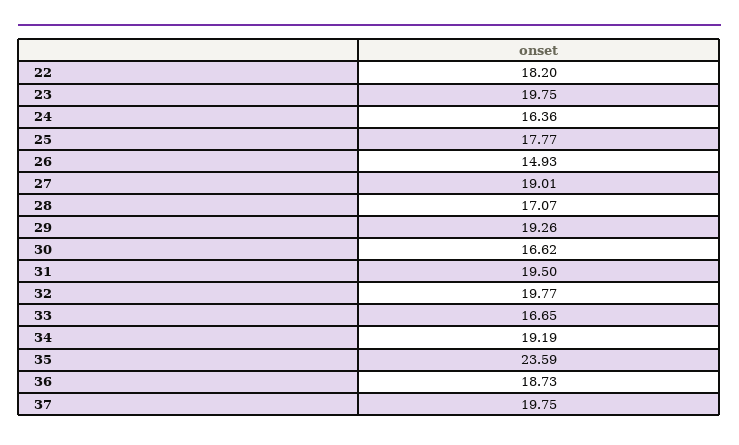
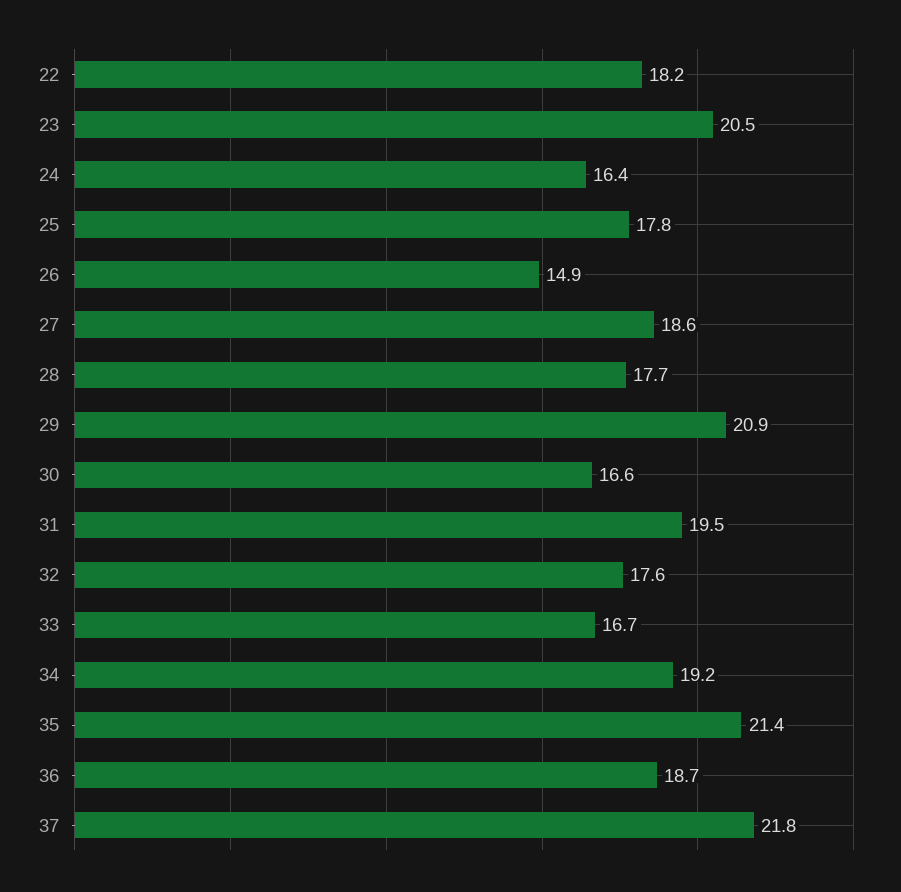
  {
    "22": 18.2,
-   "23": 19.75,
+   "23": 20.5,
    "24": 16.36,
    "25": 17.77,
    "26": 14.93,
-   "27": 19.01,
+   "27": 18.6,
-   "28": 17.07,
+   "28": 17.7,
-   "29": 19.26,
+   "29": 20.9,
    "30": 16.62,
    "31": 19.5,
-   "32": 19.77,
+   "32": 17.6,
    "33": 16.65,
    "34": 19.19,
-   "35": 23.59,
+   "35": 21.4,
    "36": 18.73,
-   "37": 19.75
+   "37": 21.8
  }

